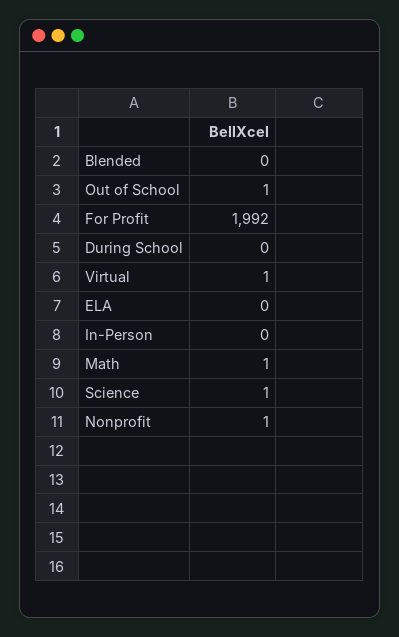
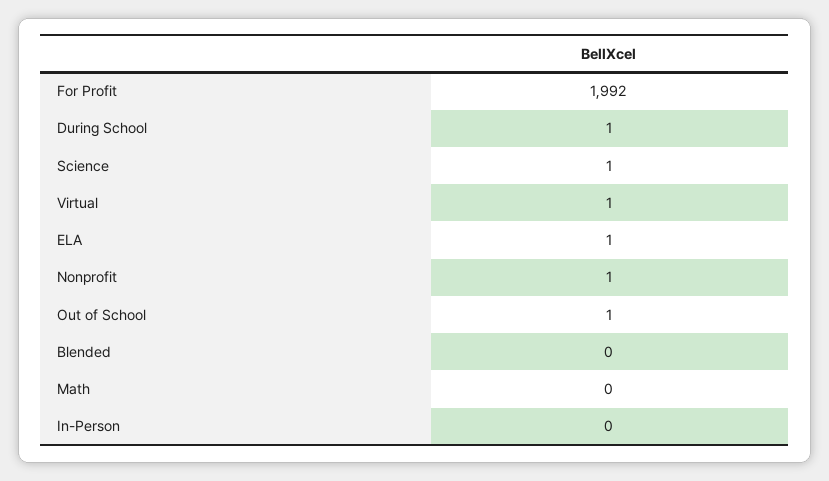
  {
    "Blended": 0,
    "Out of School": 1,
    "For Profit": 1992,
-   "During School": 0,
+   "During School": 1,
    "Virtual": 1,
-   "ELA": 0,
+   "ELA": 1,
    "In-Person": 0,
-   "Math": 1,
+   "Math": 0,
    "Science": 1,
    "Nonprofit": 1
  }

